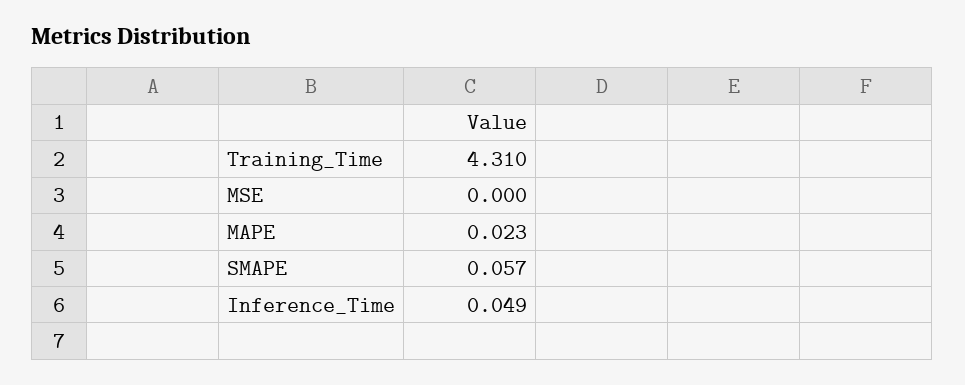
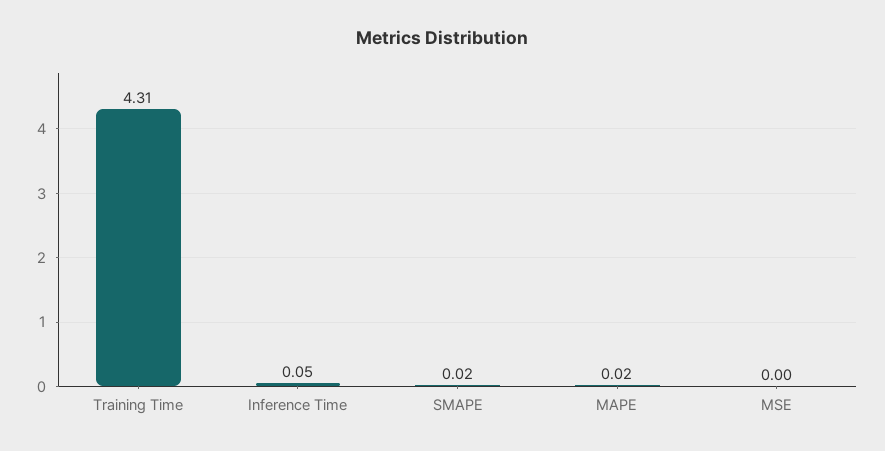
  {
    "Training_Time": 4.31,
    "MSE": 0,
    "MAPE": 0.023,
-   "SMAPE": 0.057,
+   "SMAPE": 0.02,
    "Inference_Time": 0.049
  }

